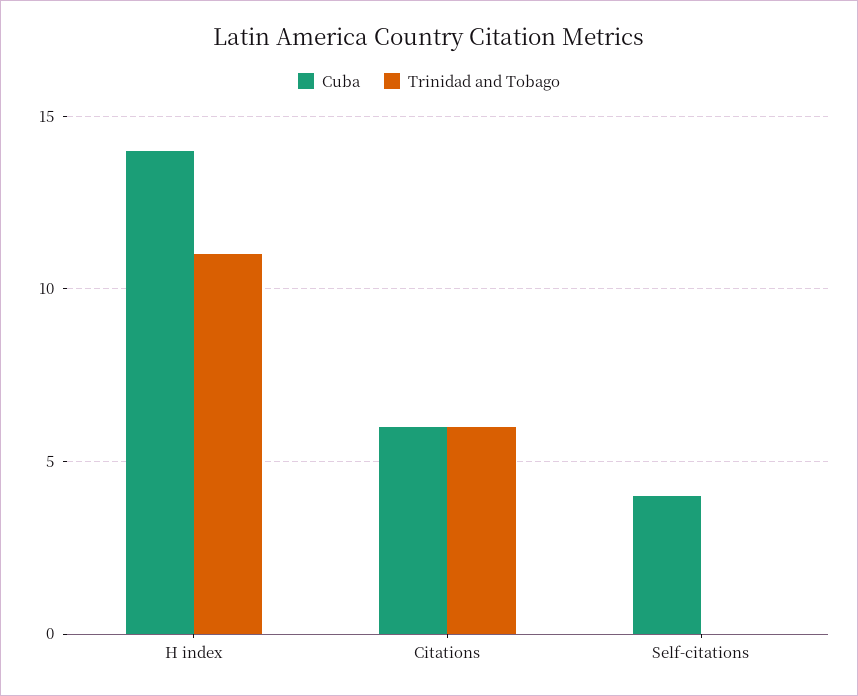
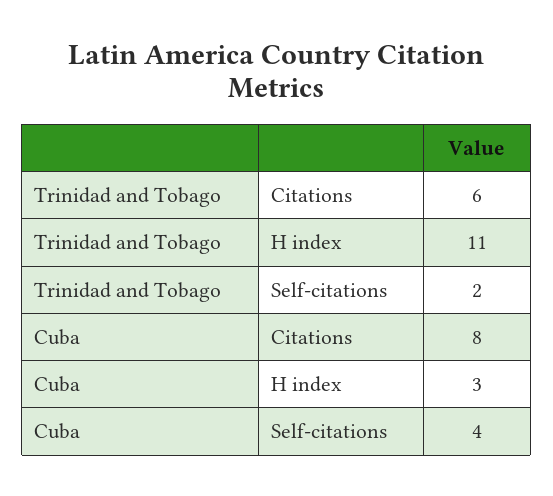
  {
    "Cuba": {
-     "H index": 14,
+     "H index": 3,
-     "Citations": 6,
+     "Citations": 8,
      "Self-citations": 4
    },
    "Trinidad and Tobago": {
      "H index": 11,
      "Citations": 6,
-     "Self-citations": 0
+     "Self-citations": 2
    }
  }

